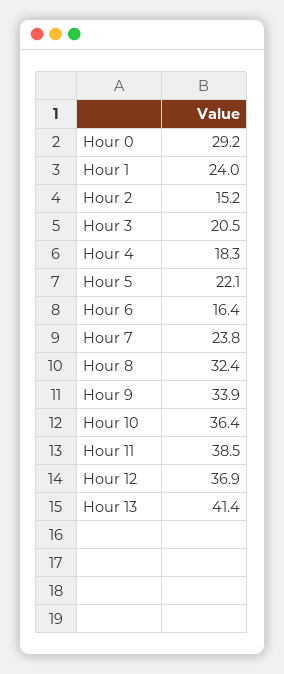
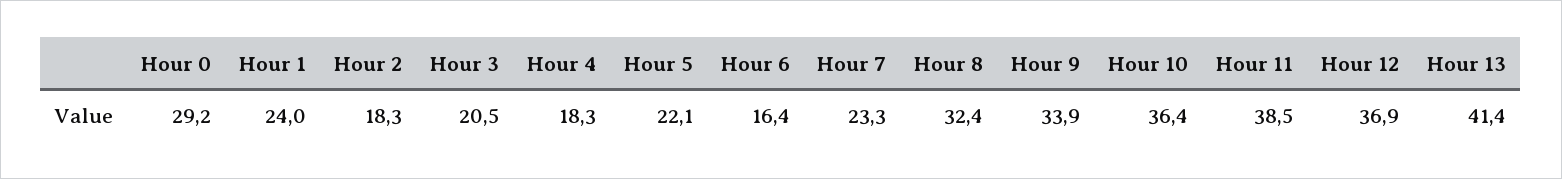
  {
    "Hour 0": 29.2,
    "Hour 1": 24,
-   "Hour 2": 15.2,
+   "Hour 2": 18.3,
    "Hour 3": 20.5,
    "Hour 4": 18.3,
    "Hour 5": 22.1,
    "Hour 6": 16.4,
-   "Hour 7": 23.8,
+   "Hour 7": 23.3,
    "Hour 8": 32.4,
    "Hour 9": 33.9,
    "Hour 10": 36.4,
    "Hour 11": 38.5,
    "Hour 12": 36.9,
    "Hour 13": 41.4
  }

